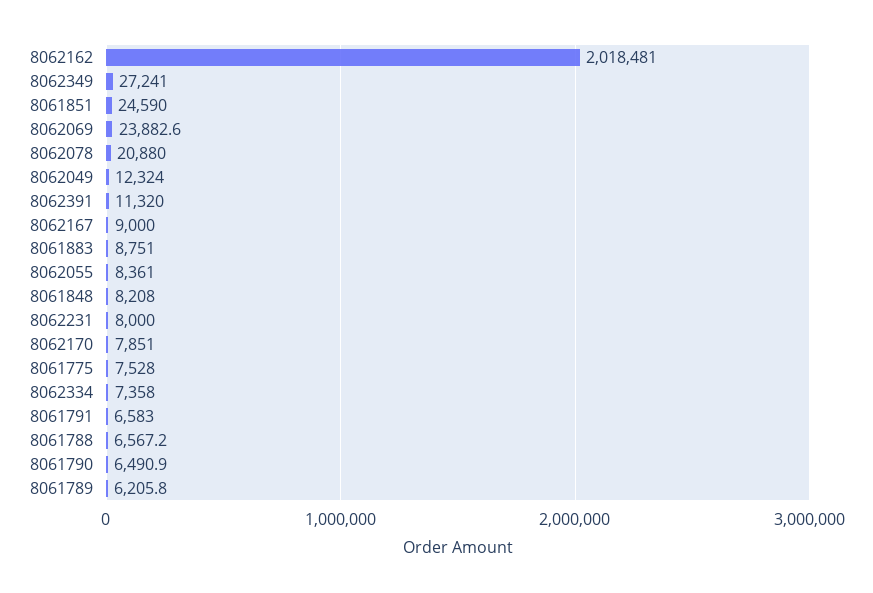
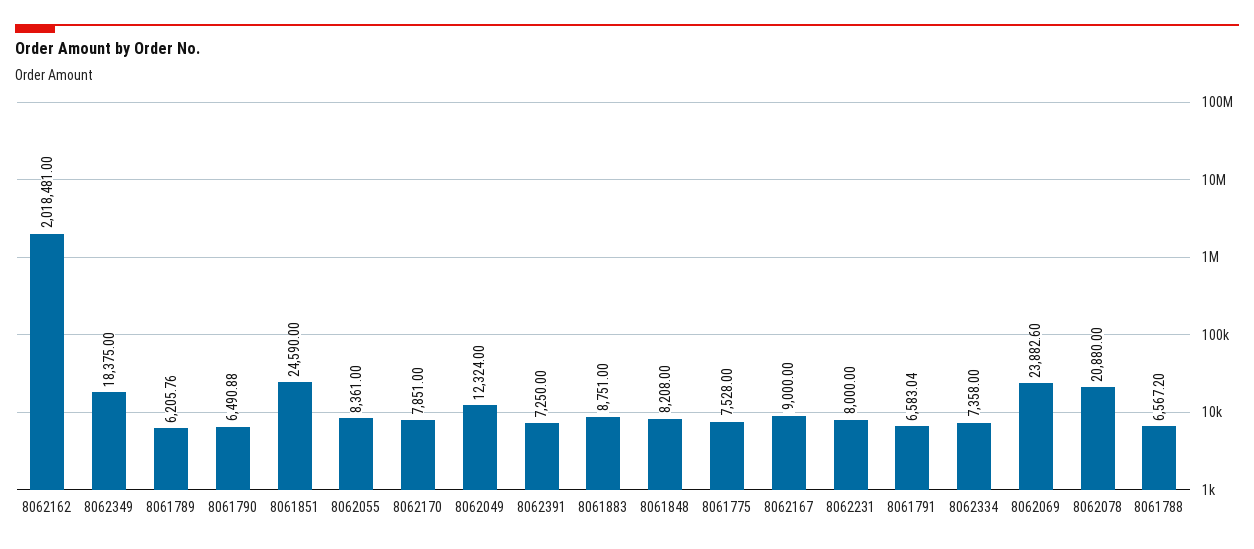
  {
    "8062162": 2018481,
-   "8062349": 27241,
+   "8062349": 18375,
    "8061851": 24590,
    "8062069": 23882.6,
    "8062078": 20880,
    "8062049": 12324,
-   "8062391": 11320,
+   "8062391": 7250,
    "8062167": 9000,
    "8061883": 8751,
    "8062055": 8361,
    "8061848": 8208,
    "8062231": 8000,
    "8062170": 7851,
    "8061775": 7528,
    "8062334": 7358,
    "8061791": 6583.04,
    "8061788": 6567.2,
    "8061790": 6490.88,
    "8061789": 6205.76
  }

